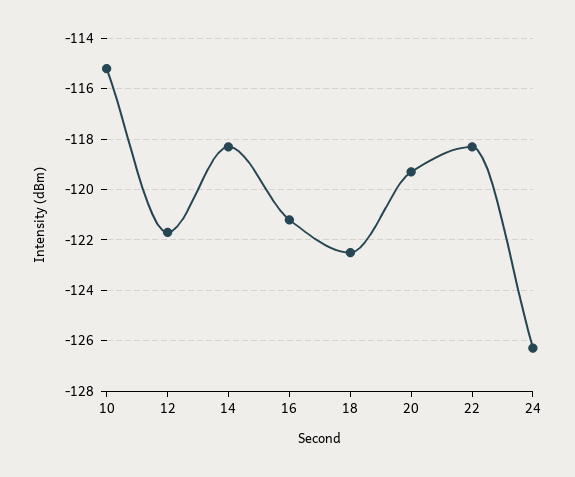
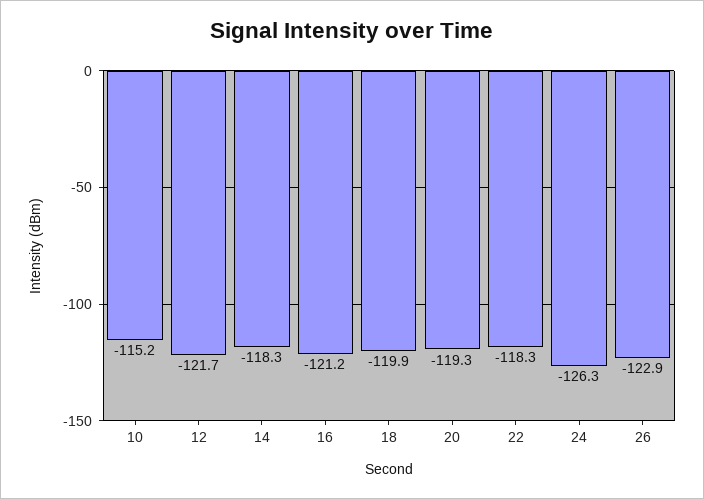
  {
    "10": -115.2,
    "12": -121.7,
    "14": -118.3,
    "16": -121.2,
-   "18": -122.5,
+   "18": -119.9,
    "20": -119.3,
    "22": -118.3,
-   "24": -126.3
+   "24": -126.3,
+   "26": -122.9
  }

